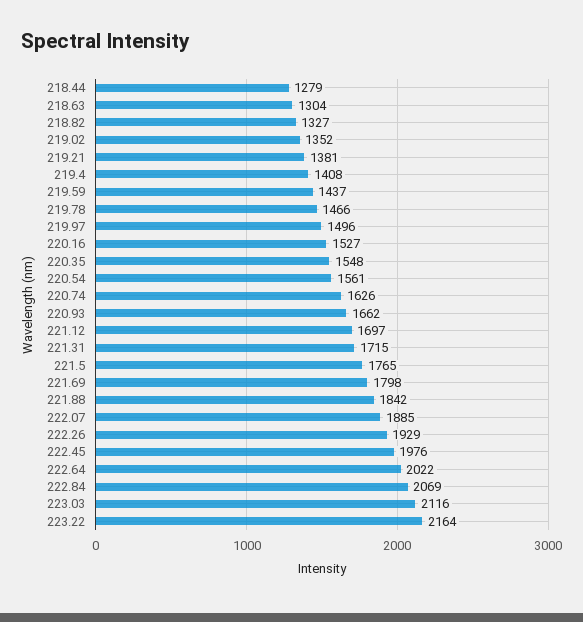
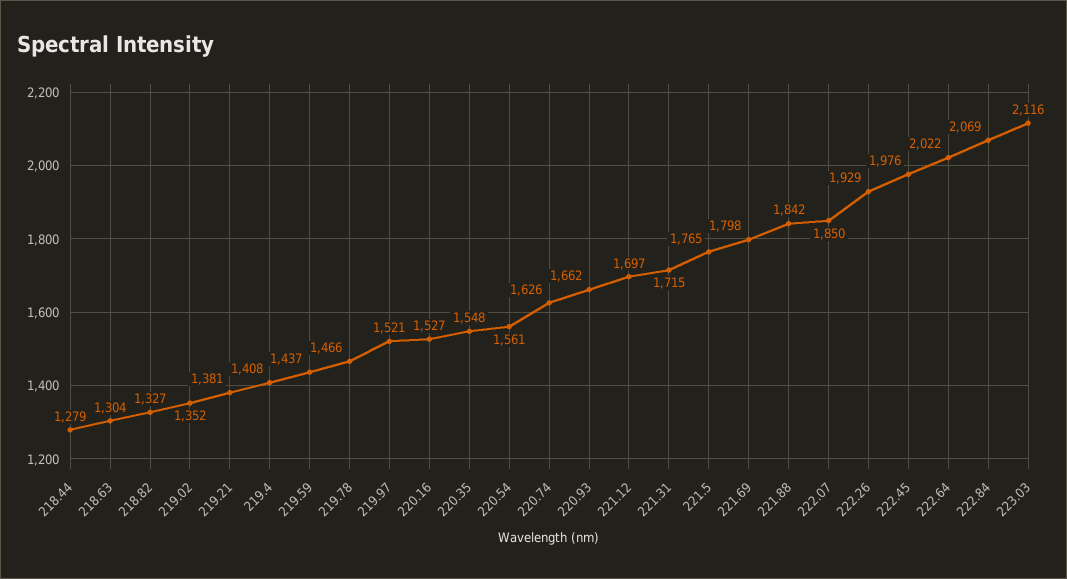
  {
    "218.44": 1279,
    "218.63": 1304,
    "218.82": 1327,
    "219.02": 1352,
    "219.21": 1381,
    "219.4": 1408,
    "219.59": 1437,
    "219.78": 1466,
-   "219.97": 1496,
+   "219.97": 1521,
    "220.16": 1527,
    "220.35": 1548,
    "220.54": 1561,
    "220.74": 1626,
    "220.93": 1662,
    "221.12": 1697,
    "221.31": 1715,
    "221.5": 1765,
    "221.69": 1798,
    "221.88": 1842,
-   "222.07": 1885,
+   "222.07": 1850,
    "222.26": 1929,
    "222.45": 1976,
    "222.64": 2022,
    "222.84": 2069,
-   "223.03": 2116,
+   "223.03": 2116
-   "223.22": 2164
  }

